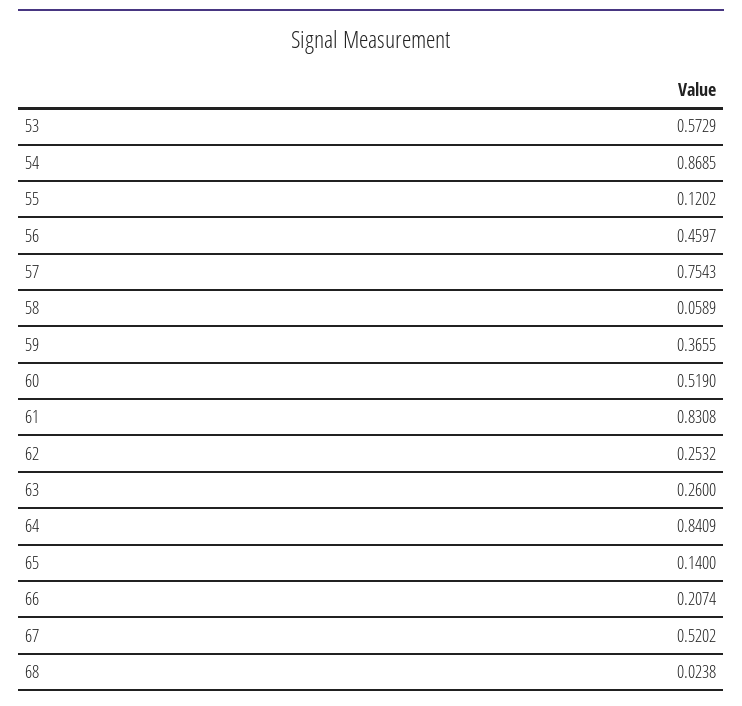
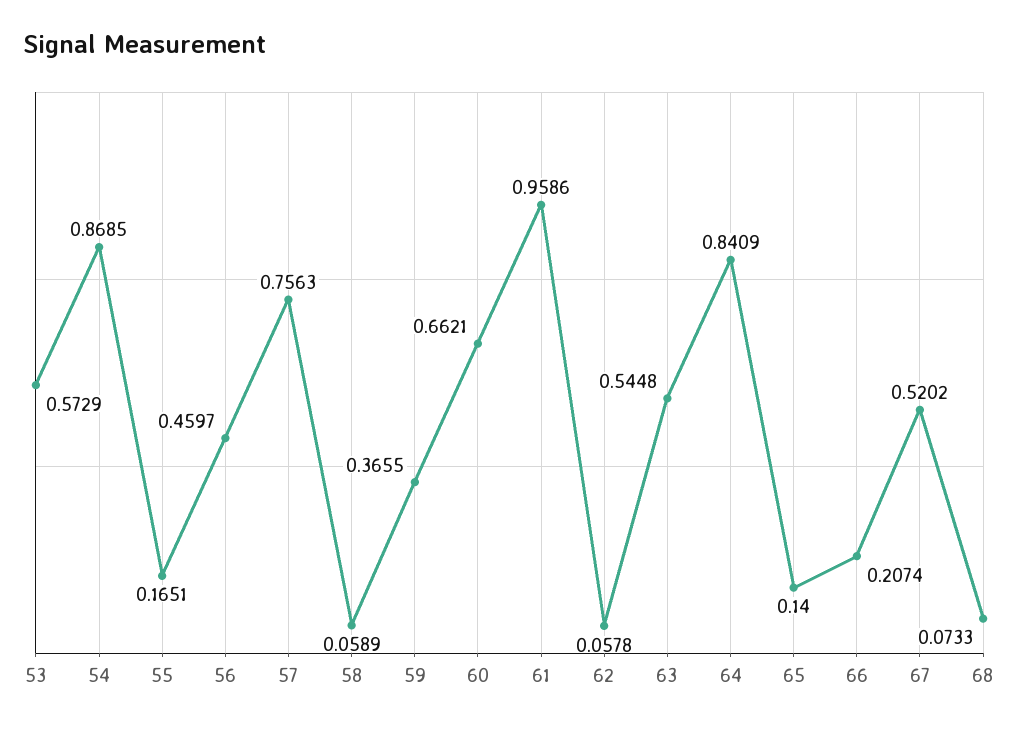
  {
    "53": 0.5729,
    "54": 0.8685,
-   "55": 0.1202,
+   "55": 0.1651,
    "56": 0.4597,
-   "57": 0.7543,
+   "57": 0.7563,
    "58": 0.0589,
    "59": 0.3655,
-   "60": 0.519,
+   "60": 0.6621,
-   "61": 0.8308,
+   "61": 0.9586,
-   "62": 0.2532,
+   "62": 0.0578,
-   "63": 0.26,
+   "63": 0.5448,
    "64": 0.8409,
    "65": 0.14,
    "66": 0.2074,
    "67": 0.5202,
-   "68": 0.0238
+   "68": 0.0733
  }

